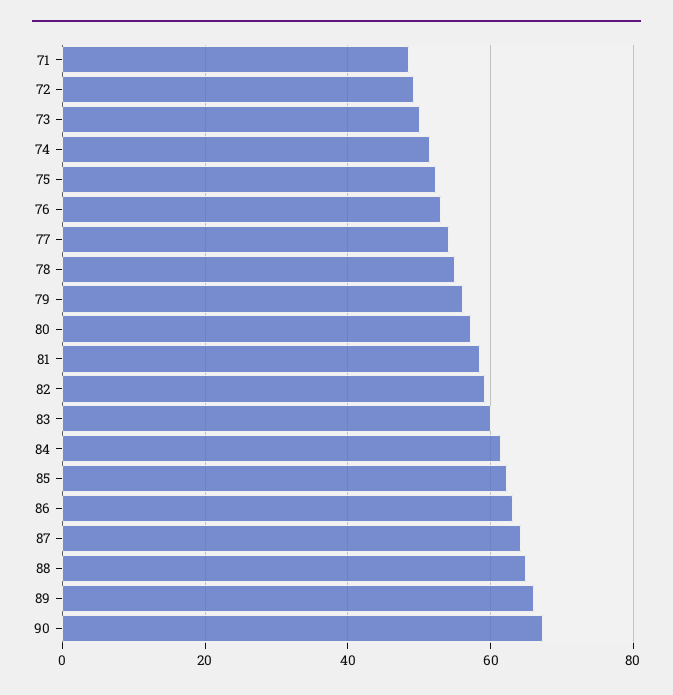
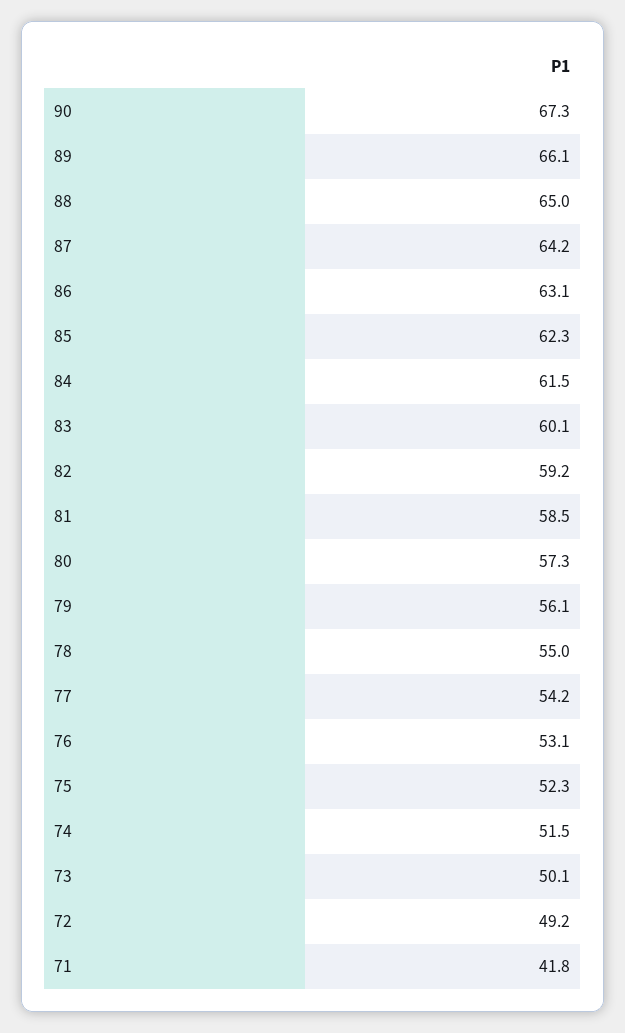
  {
-   "71": 48,
+   "71": 41.8,
    "72": 49.2,
    "73": 50.1,
    "74": 51.5,
    "75": 52.3,
    "76": 53.1,
    "77": 54.2,
    "78": 55,
    "79": 56.1,
    "80": 57.3,
    "81": 58.5,
    "82": 59.2,
    "83": 60.1,
    "84": 61.5,
    "85": 62.3,
    "86": 63.1,
    "87": 64.2,
    "88": 65,
    "89": 66.1,
    "90": 67.3
  }

